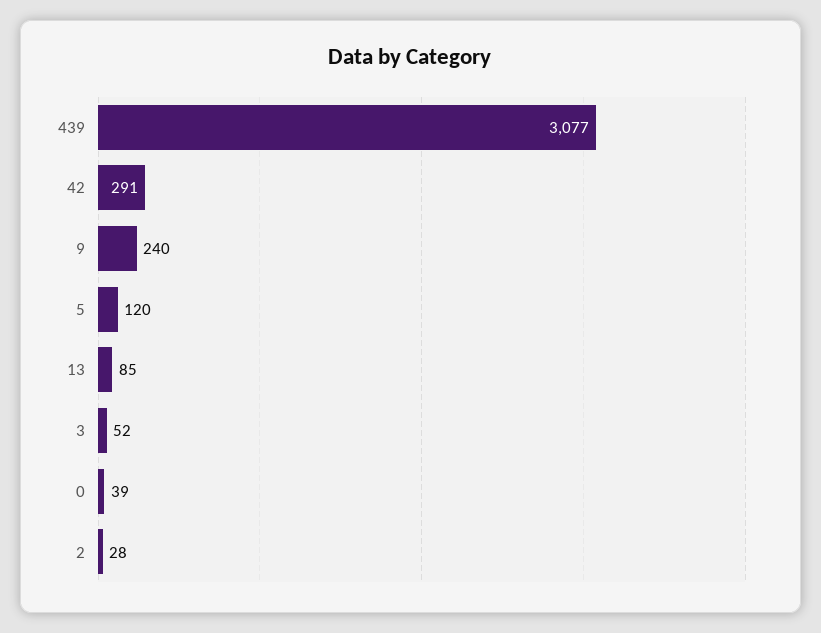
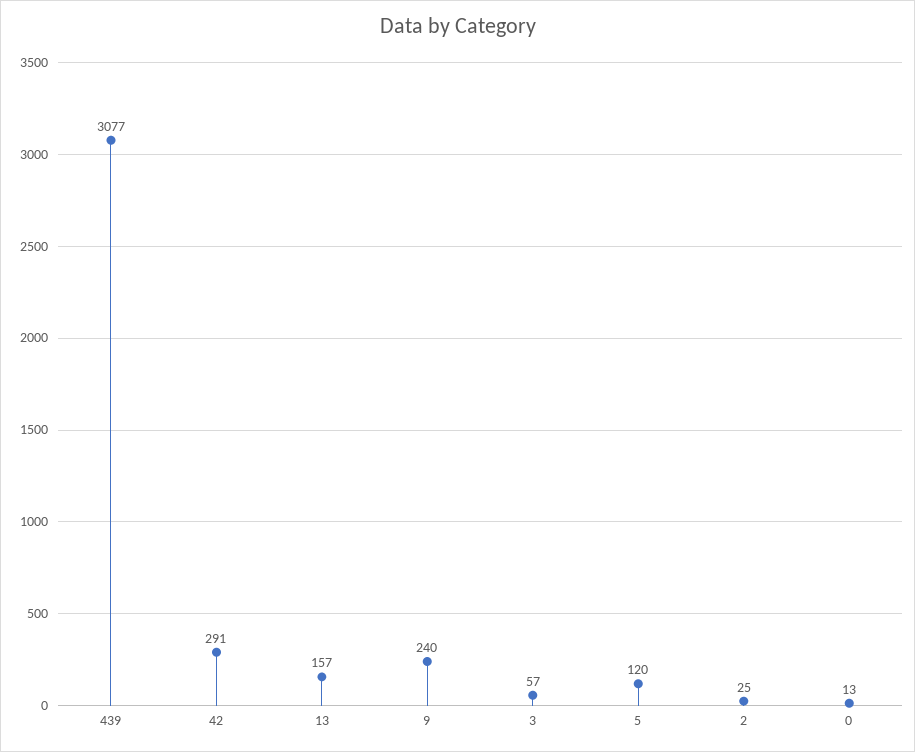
  {
    "439": 3077,
    "42": 291,
    "9": 240,
    "5": 120,
-   "13": 85,
+   "13": 157,
-   "3": 52,
+   "3": 57,
-   "0": 39,
+   "0": 13,
-   "2": 28
+   "2": 25
  }

